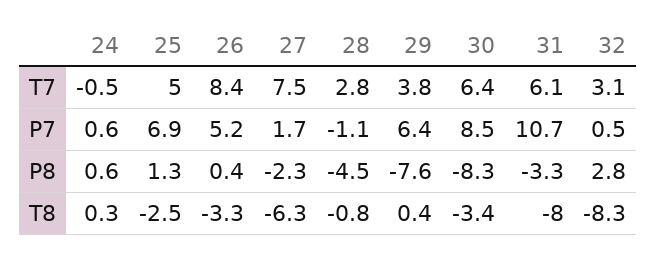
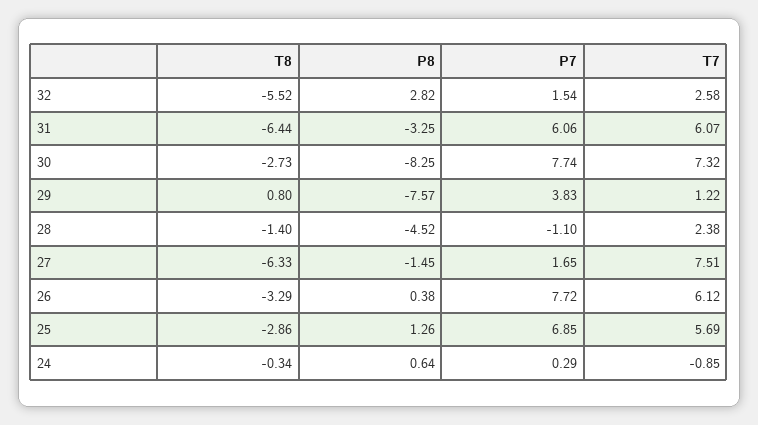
  {
    "24": {
-     "T7": -0.5,
+     "T7": -0.85,
-     "P7": 0.6,
+     "P7": 0.29,
      "P8": 0.64,
-     "T8": 0.3
+     "T8": -0.34
    },
    "25": {
-     "T7": 5,
+     "T7": 5.69,
      "P7": 6.85,
      "P8": 1.26,
-     "T8": -2.5
+     "T8": -2.86
    },
    "26": {
-     "T7": 8.4,
+     "T7": 6.12,
-     "P7": 5.2,
+     "P7": 7.72,
      "P8": 0.38,
      "T8": -3.29
    },
    "27": {
      "T7": 7.51,
      "P7": 1.65,
-     "P8": -2.3,
+     "P8": -1.45,
      "T8": -6.33
    },
    "28": {
-     "T7": 2.8,
+     "T7": 2.38,
      "P7": -1.1,
      "P8": -4.52,
-     "T8": -0.8
+     "T8": -1.4
    },
    "29": {
-     "T7": 3.8,
+     "T7": 1.22,
-     "P7": 6.4,
+     "P7": 3.83,
      "P8": -7.57,
-     "T8": 0.4
+     "T8": 0.8
    },
    "30": {
-     "T7": 6.4,
+     "T7": 7.32,
-     "P7": 8.5,
+     "P7": 7.74,
      "P8": -8.25,
-     "T8": -3.4
+     "T8": -2.73
    },
    "31": {
      "T7": 6.07,
-     "P7": 10.7,
+     "P7": 6.06,
      "P8": -3.25,
-     "T8": -8
+     "T8": -6.44
    },
    "32": {
-     "T7": 3.1,
+     "T7": 2.58,
-     "P7": 0.5,
+     "P7": 1.54,
      "P8": 2.82,
-     "T8": -8.3
+     "T8": -5.52
    }
  }

